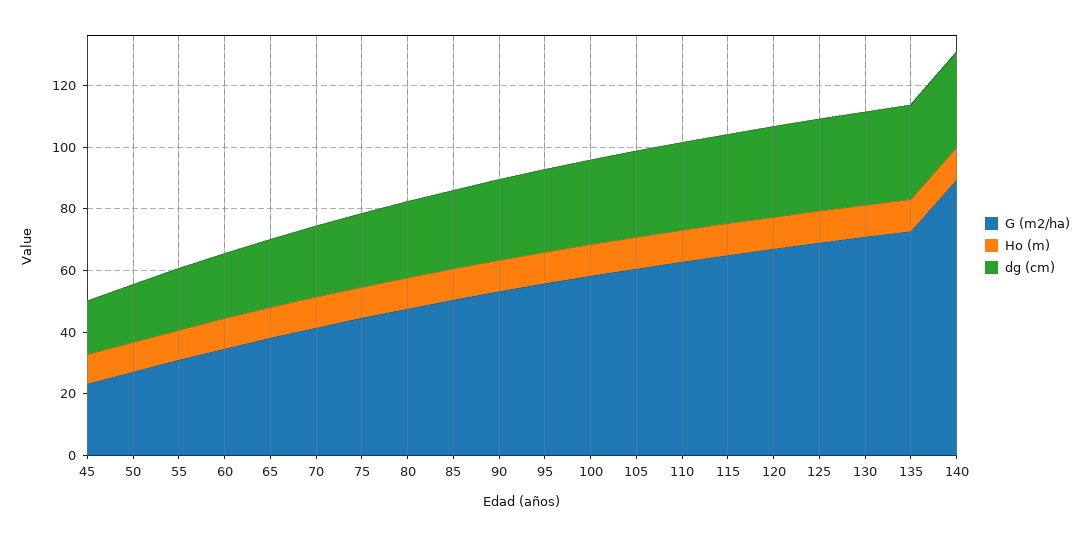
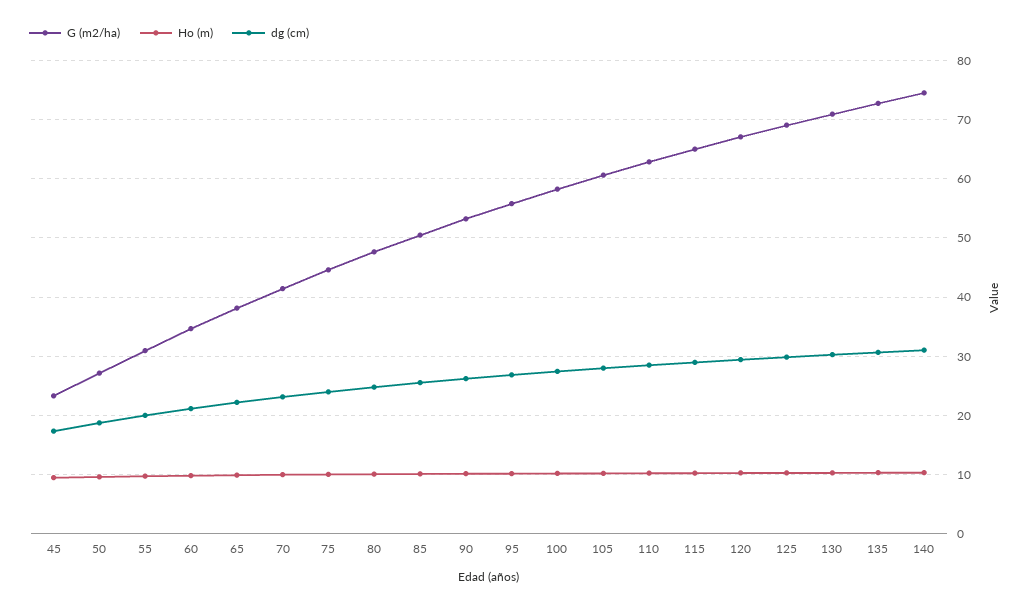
  {
    "G (m2/ha)": {
      "45": 24,
      "50": 28,
      "55": 30,
      "60": 34,
      "65": 38,
      "70": 42,
      "75": 44,
      "80": 48,
      "85": 50,
      "90": 54,
      "95": 56,
      "100": 58,
      "105": 60,
      "110": 62,
      "115": 66,
      "120": 68,
      "125": 70,
      "130": 70,
      "135": 72,
-     "140": 90
+     "140": 74
    },
    "Ho (m)": {
      "45": 10,
      "50": 10,
      "55": 10,
      "60": 10,
      "65": 10,
      "70": 10,
      "75": 10,
      "80": 10,
      "85": 10,
      "90": 10,
      "95": 10,
      "100": 10,
      "105": 10,
      "110": 10,
      "115": 10,
      "120": 10,
      "125": 10,
      "130": 10,
      "135": 10,
      "140": 10
    },
    "dg (cm)": {
      "45": 18,
      "50": 18,
      "55": 20,
      "60": 22,
      "65": 22,
      "70": 24,
      "75": 24,
      "80": 24,
      "85": 26,
      "90": 26,
      "95": 26,
      "100": 28,
      "105": 28,
      "110": 28,
      "115": 28,
      "120": 30,
      "125": 30,
      "130": 30,
      "135": 30,
      "140": 32
    }
  }

